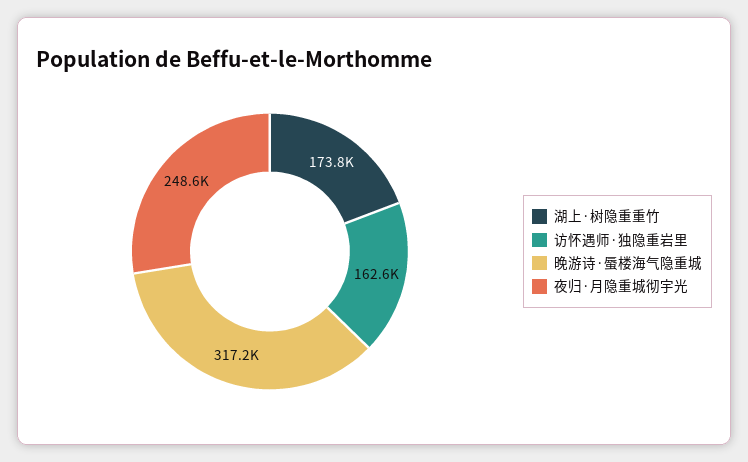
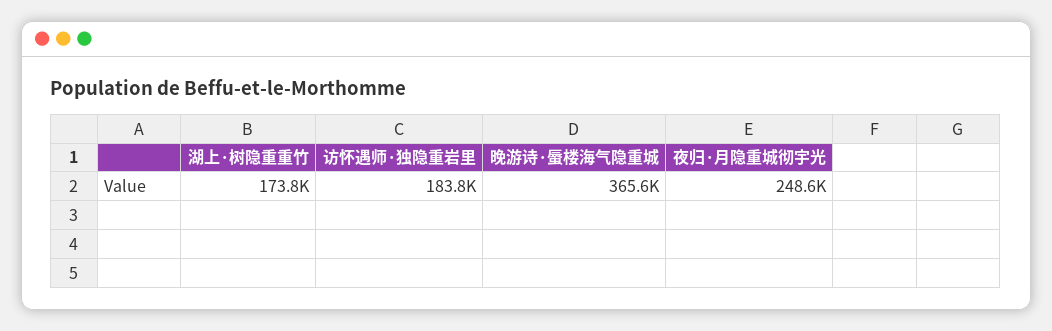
  {
    "湖上·树隐重重竹": 173800,
-   "访怀遇师·独隐重岩里": 162600,
+   "访怀遇师·独隐重岩里": 183800,
-   "晚游诗·蜃楼海气隐重城": 317200,
+   "晚游诗·蜃楼海气隐重城": 365600,
    "夜归·月隐重城彻宇光": 248600
  }

